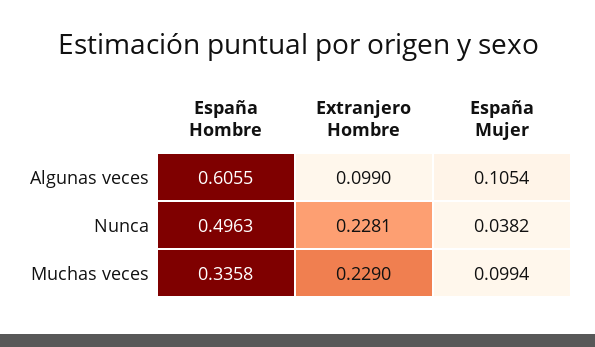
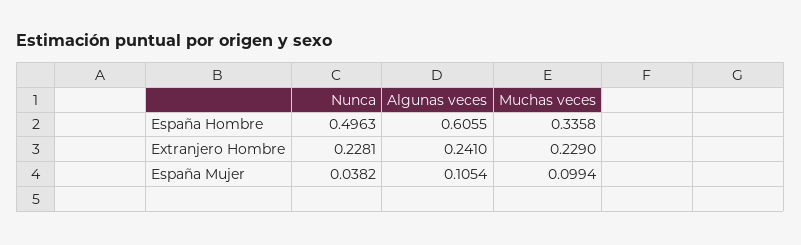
  {
    "España Hombre": {
      "Algunas veces": 0.6055,
      "Nunca": 0.4963,
      "Muchas veces": 0.3358
    },
    "Extranjero Hombre": {
-     "Algunas veces": 0.099,
+     "Algunas veces": 0.241,
      "Nunca": 0.2281,
      "Muchas veces": 0.229
    },
    "España Mujer": {
      "Algunas veces": 0.1054,
      "Nunca": 0.0382,
      "Muchas veces": 0.0994
    }
  }

